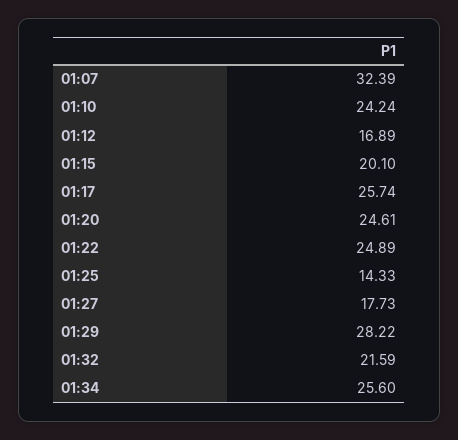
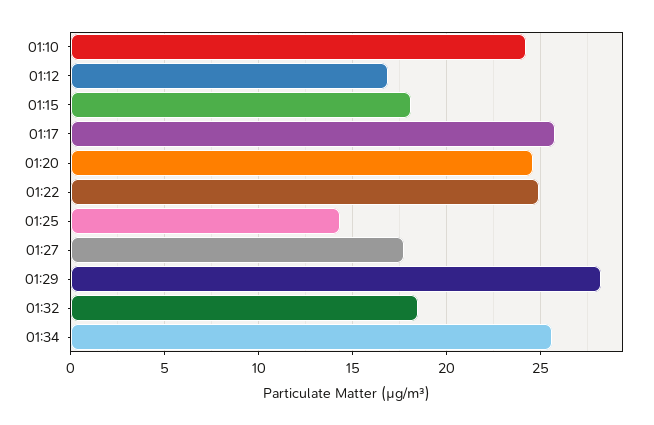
  {
-   "01:07": 32.39,
    "01:10": 24.24,
    "01:12": 16.89,
-   "01:15": 20.1,
+   "01:15": 18,
    "01:17": 25.74,
    "01:20": 24.61,
    "01:22": 24.89,
    "01:25": 14.33,
    "01:27": 17.73,
    "01:29": 28.22,
-   "01:32": 21.59,
+   "01:32": 18.5,
    "01:34": 25.6
  }

